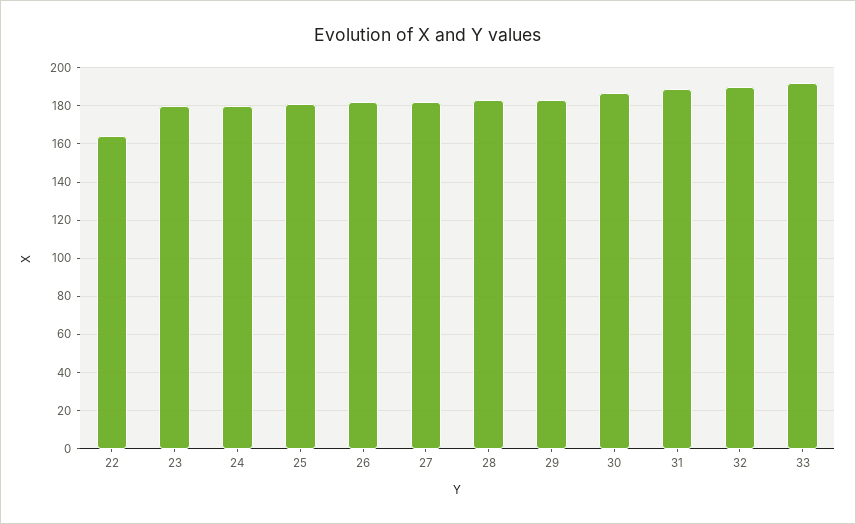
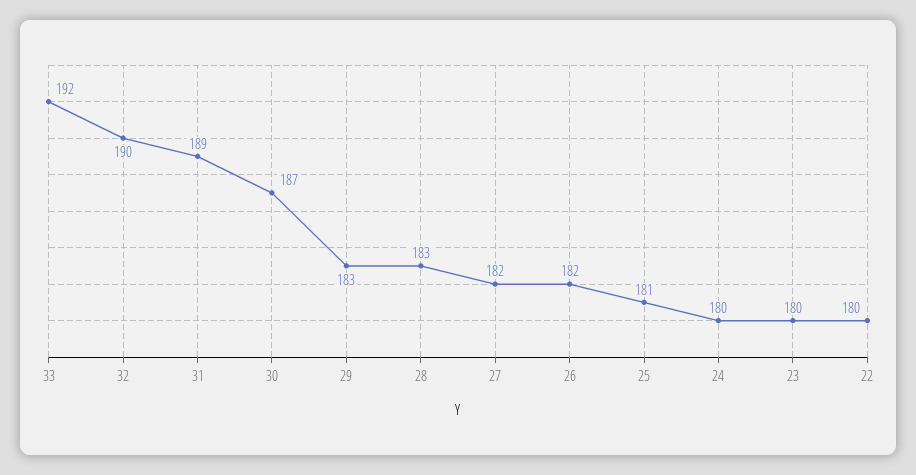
  {
-   "22": 165,
+   "22": 180,
    "23": 180,
    "24": 180,
    "25": 181,
    "26": 182,
    "27": 182,
    "28": 183,
    "29": 183,
    "30": 187,
    "31": 189,
    "32": 190,
    "33": 192
  }

